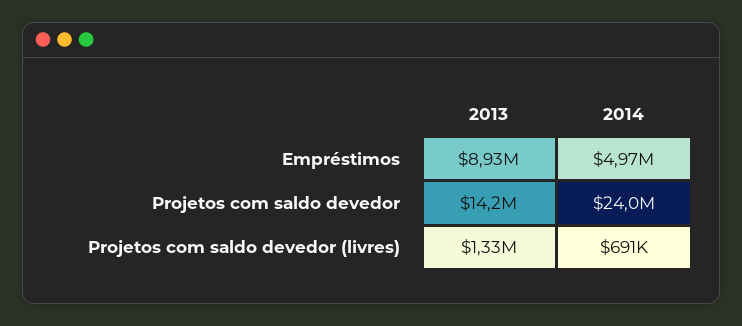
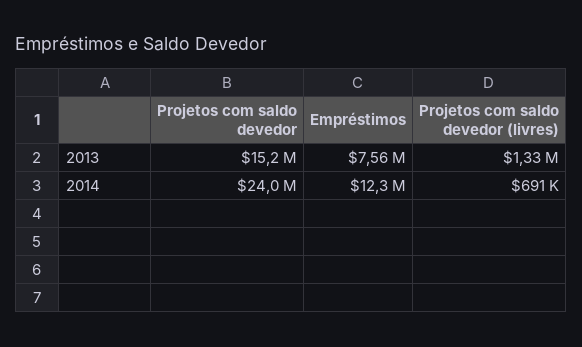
  {
    "2013": {
-     "Empréstimos": 8930000,
+     "Empréstimos": 7560000,
-     "Projetos com saldo devedor": 14200000,
+     "Projetos com saldo devedor": 15200000,
      "Projetos com saldo devedor (livres)": 1330000
    },
    "2014": {
-     "Empréstimos": 4970000,
+     "Empréstimos": 12300000,
      "Projetos com saldo devedor": 24000000,
      "Projetos com saldo devedor (livres)": 691000
    }
  }

